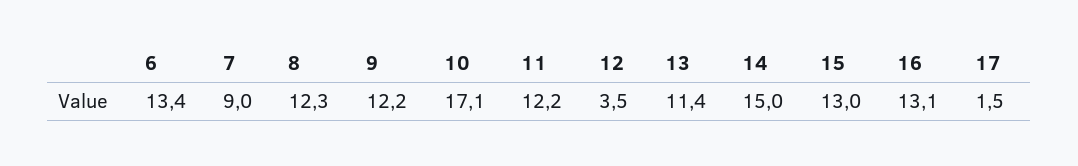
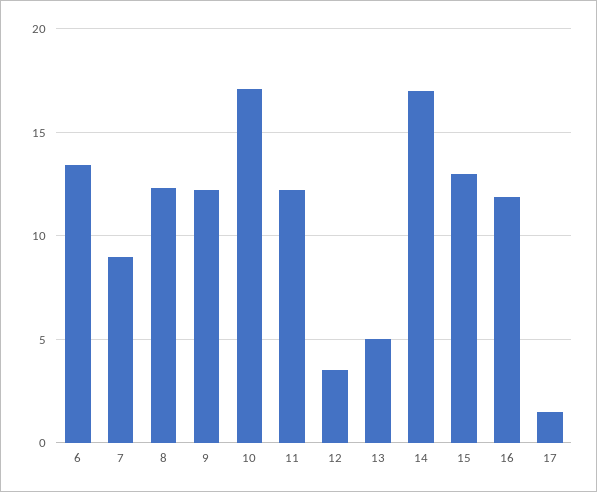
  {
    "6": 13.4,
    "7": 9,
    "8": 12.3,
    "9": 12.2,
    "10": 17.1,
    "11": 12.2,
    "12": 3.5,
-   "13": 11.4,
+   "13": 5,
-   "14": 15,
+   "14": 17,
    "15": 13,
-   "16": 13.1,
+   "16": 12,
    "17": 1.5
  }

